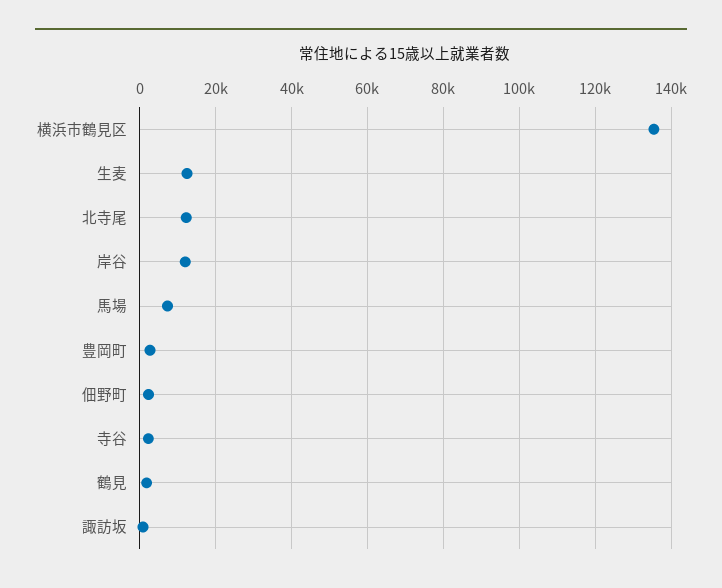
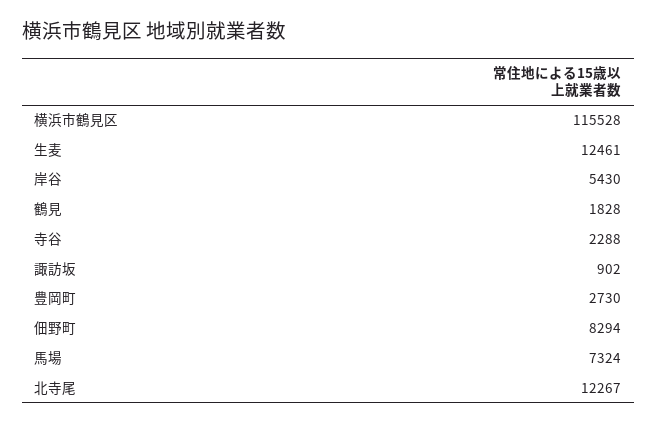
  {
-   "横浜市鶴見区": 136000,
+   "横浜市鶴見区": 115528,
    "生麦": 12461,
    "北寺尾": 12267,
-   "岸谷": 12000,
+   "岸谷": 5430,
    "馬場": 7324,
    "豊岡町": 2730,
-   "佃野町": 2000,
+   "佃野町": 8294,
    "寺谷": 2288,
    "鶴見": 1828,
    "諏訪坂": 902
  }

